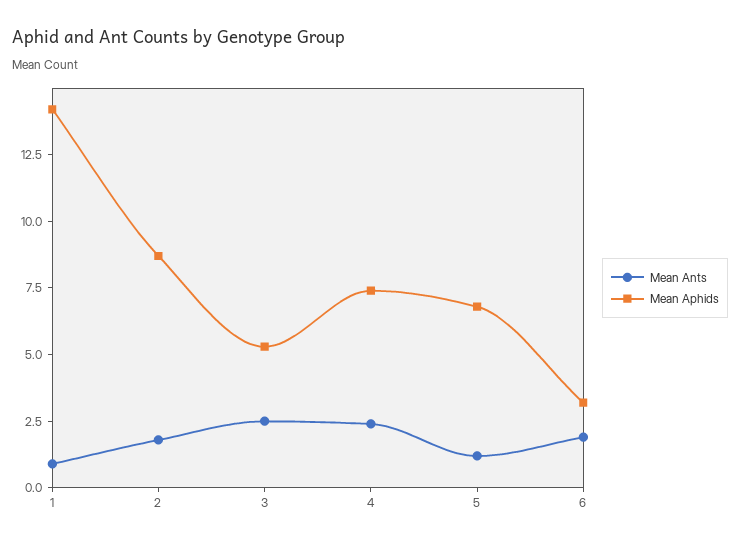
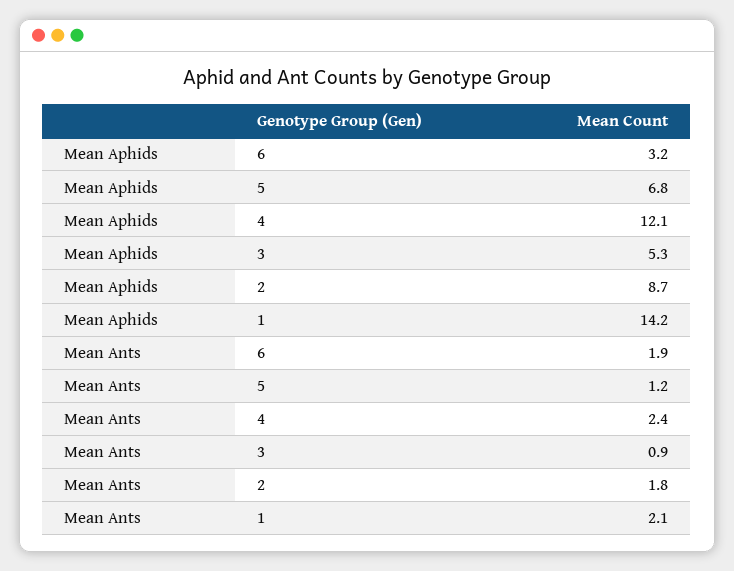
  {
    "Mean Ants": {
-     "1": 1,
+     "1": 2.1,
      "2": 1.8,
-     "3": 2.5,
+     "3": 0.9,
      "4": 2.4,
      "5": 1.2,
      "6": 1.9
    },
    "Mean Aphids": {
      "1": 14.2,
      "2": 8.7,
      "3": 5.3,
-     "4": 7.5,
+     "4": 12.1,
      "5": 6.8,
      "6": 3.2
    }
  }

